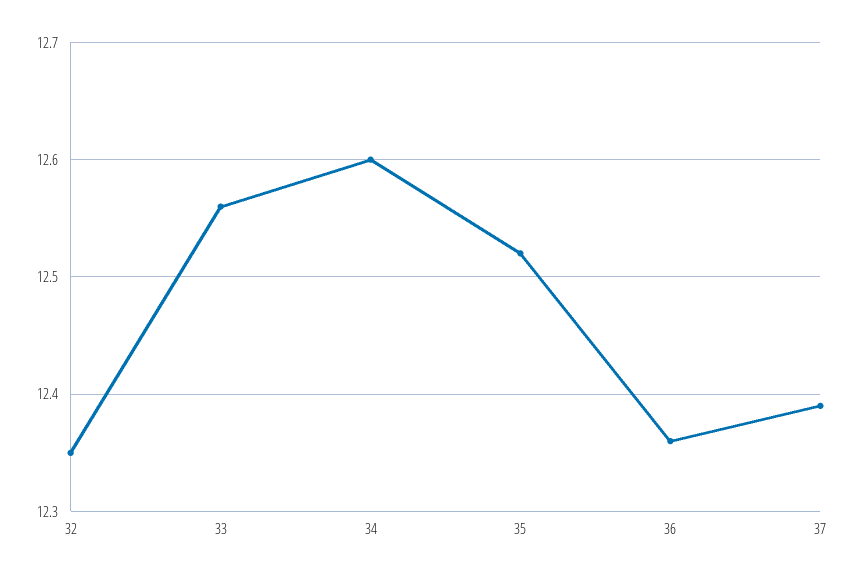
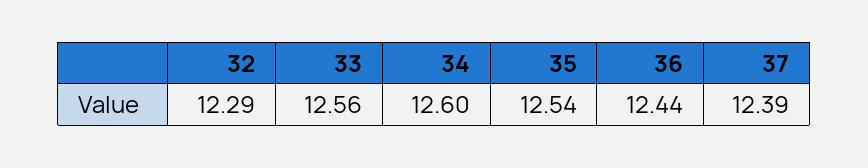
  {
-   "32": 12.35,
+   "32": 12.29,
    "33": 12.56,
    "34": 12.6,
-   "35": 12.52,
+   "35": 12.54,
-   "36": 12.36,
+   "36": 12.44,
    "37": 12.39
  }

